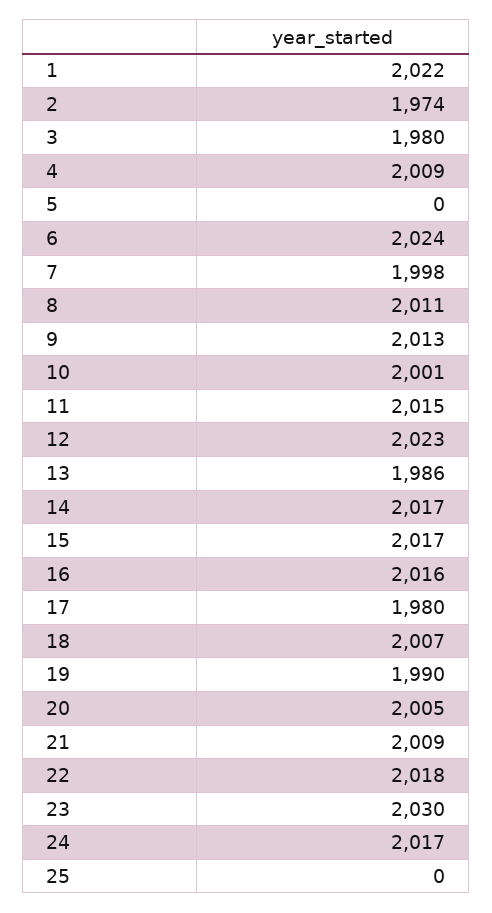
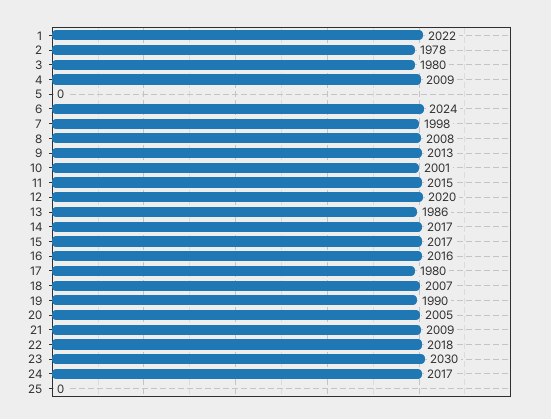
  {
    "1": 2022,
-   "2": 1974,
+   "2": 1978,
    "3": 1980,
    "4": 2009,
    "5": 0,
    "6": 2024,
    "7": 1998,
-   "8": 2011,
+   "8": 2008,
    "9": 2013,
    "10": 2001,
    "11": 2015,
-   "12": 2023,
+   "12": 2020,
    "13": 1986,
    "14": 2017,
    "15": 2017,
    "16": 2016,
    "17": 1980,
    "18": 2007,
    "19": 1990,
    "20": 2005,
    "21": 2009,
    "22": 2018,
    "23": 2030,
    "24": 2017,
    "25": 0
  }

